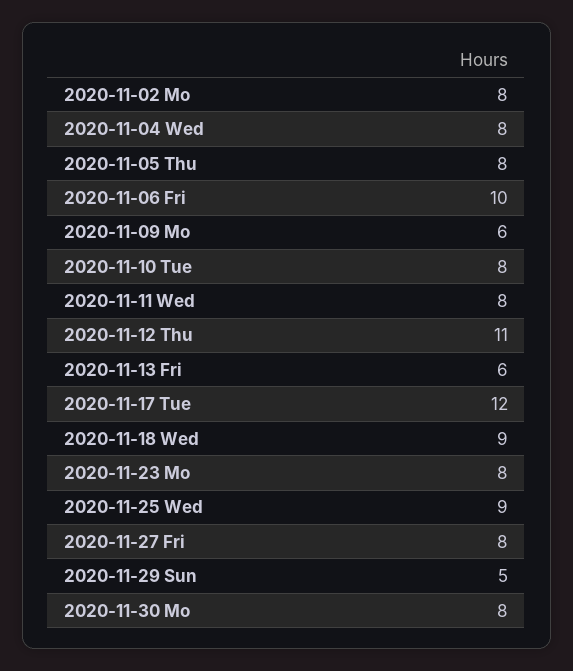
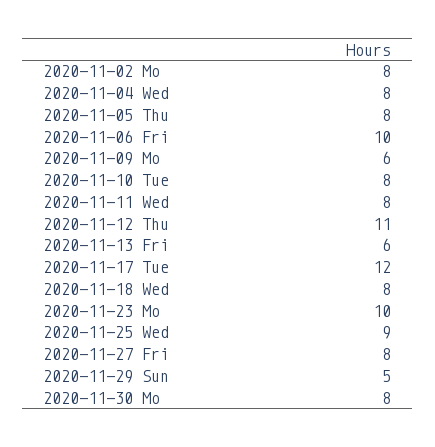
  {
    "2020-11-02 Mo": 8,
    "2020-11-04 Wed": 8,
    "2020-11-05 Thu": 8,
    "2020-11-06 Fri": 10,
    "2020-11-09 Mo": 6,
    "2020-11-10 Tue": 8,
    "2020-11-11 Wed": 8,
    "2020-11-12 Thu": 11,
    "2020-11-13 Fri": 6,
    "2020-11-17 Tue": 12,
-   "2020-11-18 Wed": 9,
+   "2020-11-18 Wed": 8,
-   "2020-11-23 Mo": 8,
+   "2020-11-23 Mo": 10,
    "2020-11-25 Wed": 9,
    "2020-11-27 Fri": 8,
    "2020-11-29 Sun": 5,
    "2020-11-30 Mo": 8
  }

